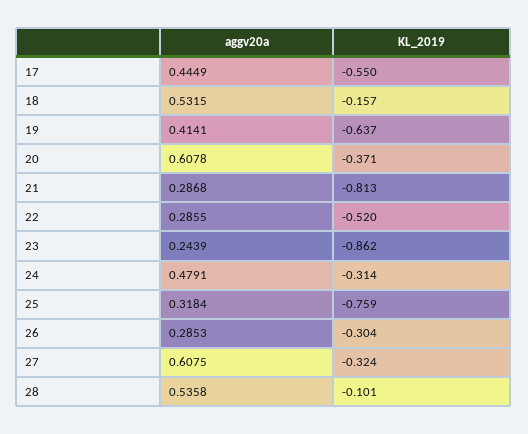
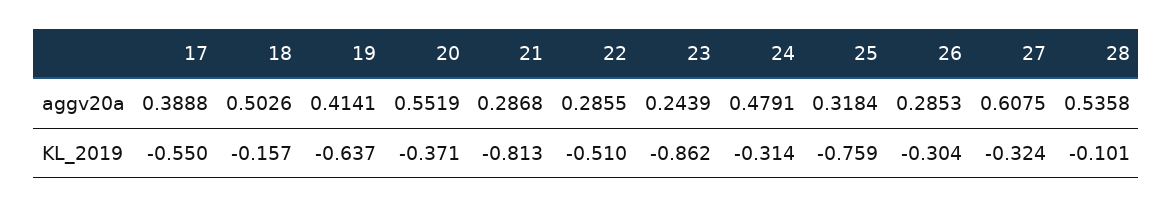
  {
    "aggv20a": {
-     "17": 0.4449,
+     "17": 0.3888,
-     "18": 0.5315,
+     "18": 0.5026,
      "19": 0.4141,
-     "20": 0.6078,
+     "20": 0.5519,
      "21": 0.2868,
      "22": 0.2855,
      "23": 0.2439,
      "24": 0.4791,
      "25": 0.3184,
      "26": 0.2853,
      "27": 0.6075,
      "28": 0.5358
    },
    "KL_2019": {
      "17": -0.55,
      "18": -0.157,
      "19": -0.637,
      "20": -0.371,
      "21": -0.813,
-     "22": -0.52,
+     "22": -0.51,
      "23": -0.862,
      "24": -0.314,
      "25": -0.759,
      "26": -0.304,
      "27": -0.324,
      "28": -0.101
    }
  }

